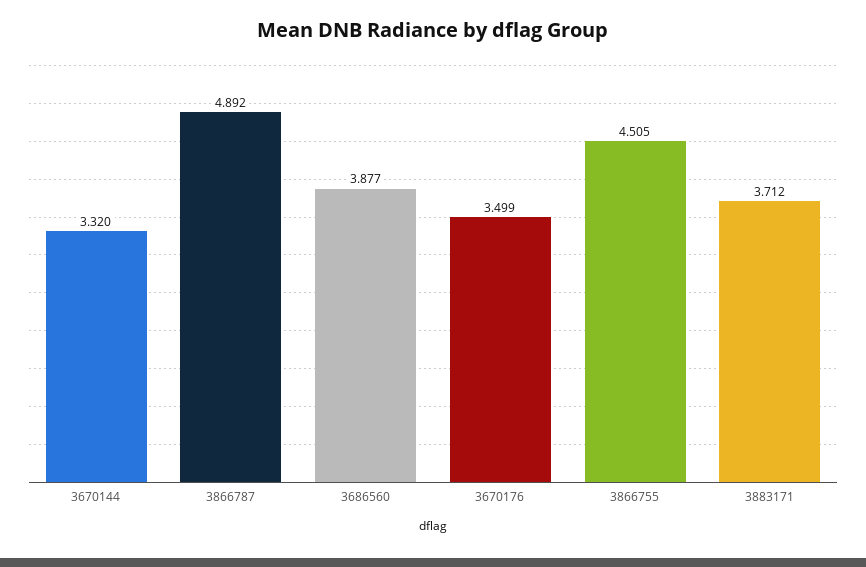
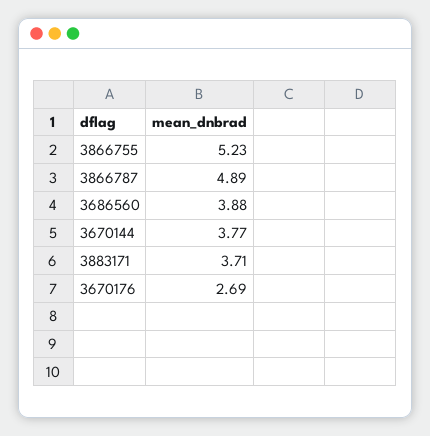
  {
-   "3670144": 3.32,
+   "3670144": 3.77,
    "3866787": 4.892,
    "3686560": 3.877,
-   "3670176": 3.499,
+   "3670176": 2.69,
-   "3866755": 4.505,
+   "3866755": 5.23,
    "3883171": 3.712
  }

